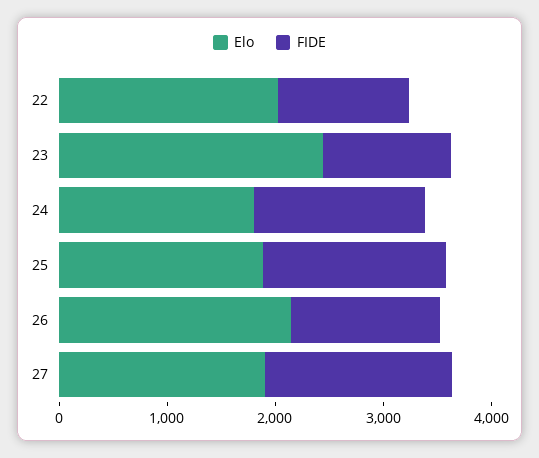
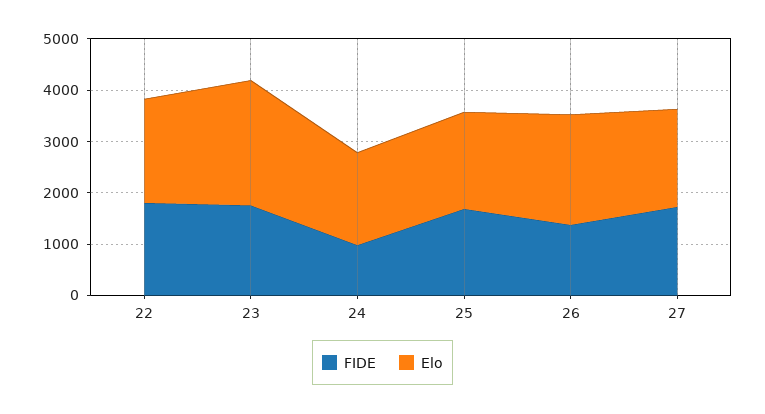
  {
    "Elo": {
      "22": 2000,
      "23": 2400,
      "24": 1800,
      "25": 1800,
      "26": 2200,
      "27": 2000
    },
    "FIDE": {
-     "22": 1200,
+     "22": 1800,
-     "23": 1200,
+     "23": 1800,
-     "24": 1600,
+     "24": 1000,
      "25": 1600,
      "26": 1400,
      "27": 1800
    }
  }

